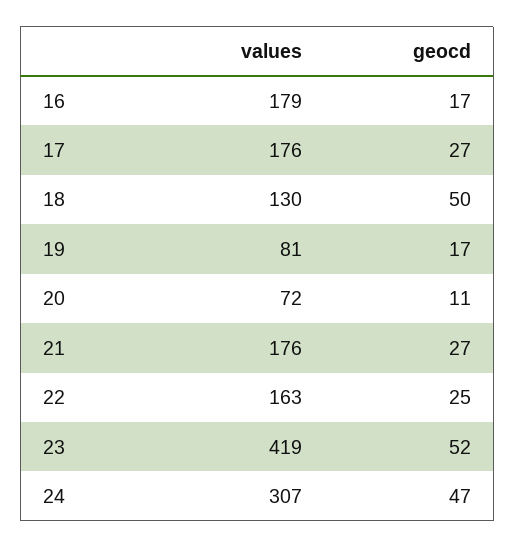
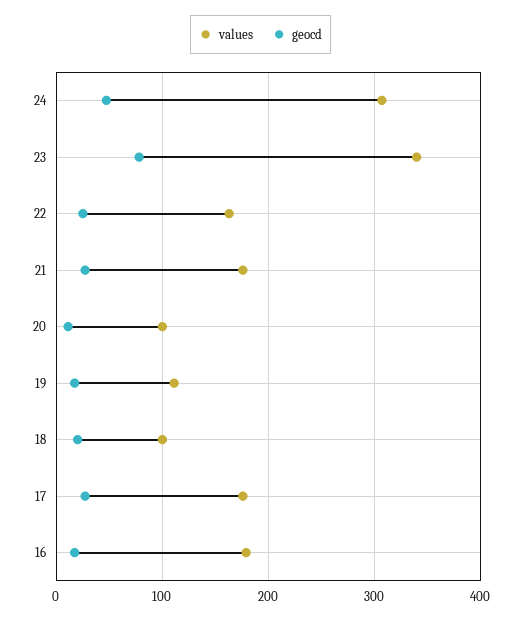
  {
    "values": {
      "16": 179,
      "17": 176,
-     "18": 130,
+     "18": 100,
-     "19": 81,
+     "19": 110,
-     "20": 72,
+     "20": 100,
      "21": 176,
      "22": 163,
-     "23": 419,
+     "23": 340,
      "24": 307
    },
    "geocd": {
      "16": 17,
      "17": 27,
-     "18": 50,
+     "18": 20,
      "19": 17,
      "20": 11,
      "21": 27,
      "22": 25,
-     "23": 52,
+     "23": 80,
      "24": 47
    }
  }

